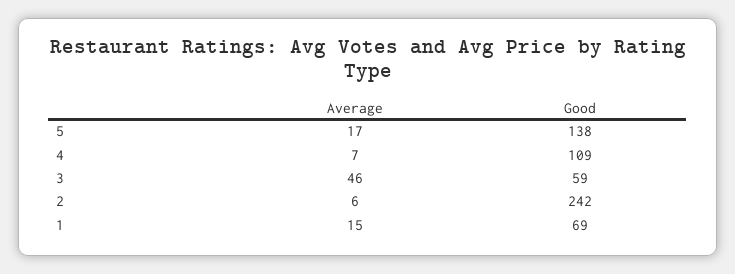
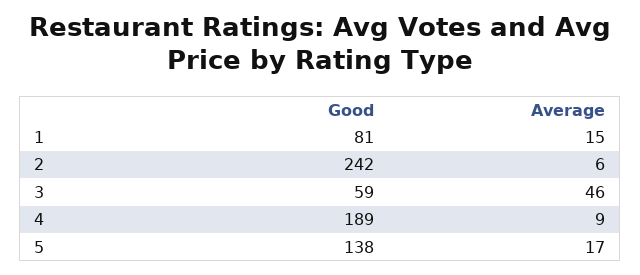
  {
    "Average": {
      "5": 17,
-     "4": 7,
+     "4": 9,
      "3": 46,
      "2": 6,
      "1": 15
    },
    "Good": {
      "5": 138,
-     "4": 109,
+     "4": 189,
      "3": 59,
      "2": 242,
-     "1": 69
+     "1": 81
    }
  }

